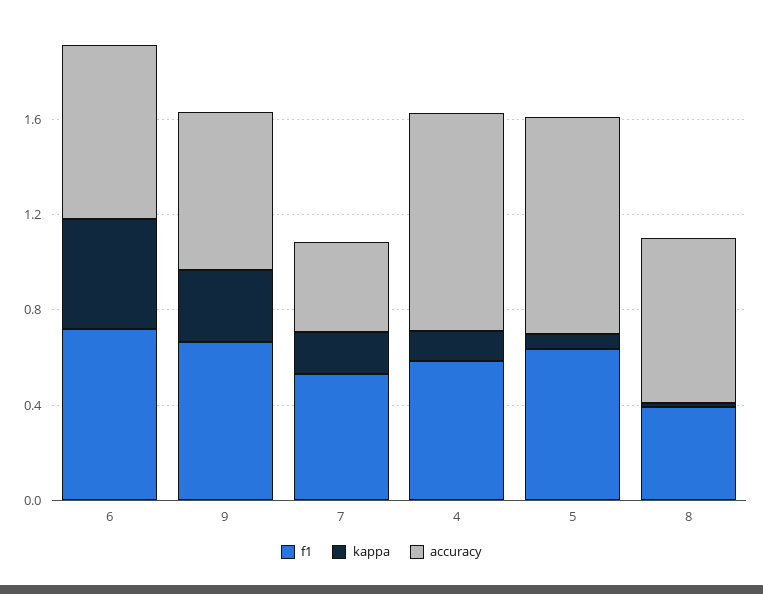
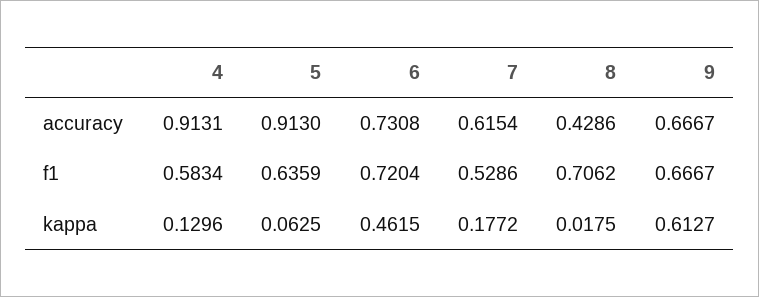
  {
    "f1": {
      "6": 0.7204,
      "9": 0.6667,
      "7": 0.5286,
      "4": 0.5834,
      "5": 0.6359,
-     "8": 0.4
+     "8": 0.7062
    },
    "kappa": {
      "6": 0.4615,
-     "9": 0.3,
+     "9": 0.6127,
      "7": 0.1772,
      "4": 0.1296,
      "5": 0.0625,
      "8": 0.0175
    },
    "accuracy": {
      "6": 0.7308,
      "9": 0.6667,
-     "7": 0.4,
+     "7": 0.6154,
      "4": 0.9131,
      "5": 0.913,
-     "8": 0.7
+     "8": 0.4286
    }
  }

